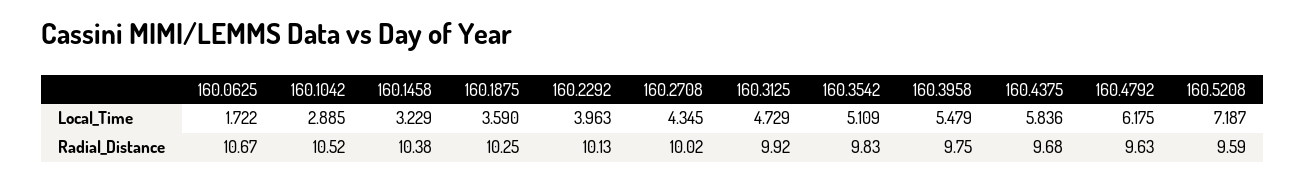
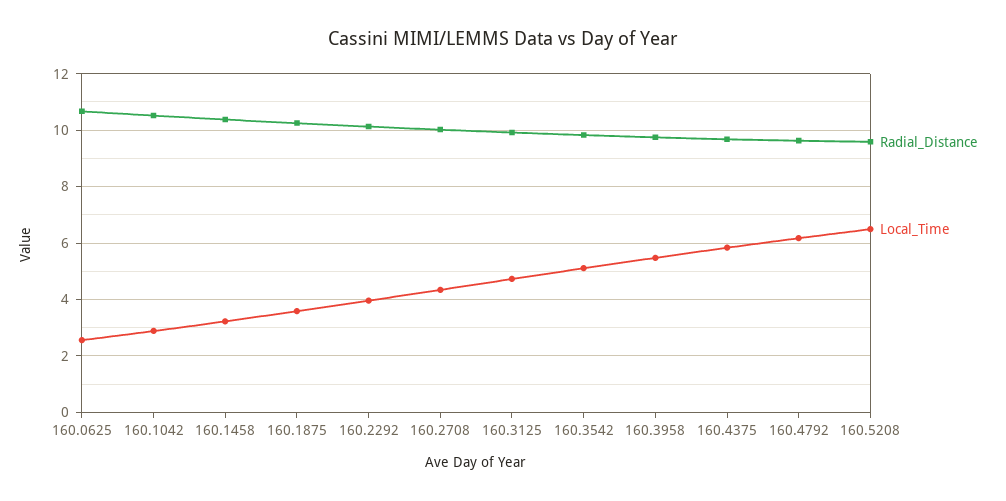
  {
    "Local_Time": {
-     "160.0625": 1.722,
+     "160.0625": 2.5,
      "160.1042": 2.885,
      "160.1458": 3.229,
      "160.1875": 3.59,
      "160.2292": 3.963,
      "160.2708": 4.345,
      "160.3125": 4.729,
      "160.3542": 5.109,
      "160.3958": 5.479,
      "160.4375": 5.836,
      "160.4792": 6.175,
-     "160.5208": 7.187
+     "160.5208": 6.5
    },
    "Radial_Distance": {
      "160.0625": 10.67,
      "160.1042": 10.52,
      "160.1458": 10.38,
      "160.1875": 10.25,
      "160.2292": 10.13,
      "160.2708": 10.02,
      "160.3125": 9.92,
      "160.3542": 9.83,
      "160.3958": 9.75,
      "160.4375": 9.68,
      "160.4792": 9.63,
      "160.5208": 9.59
    }
  }

